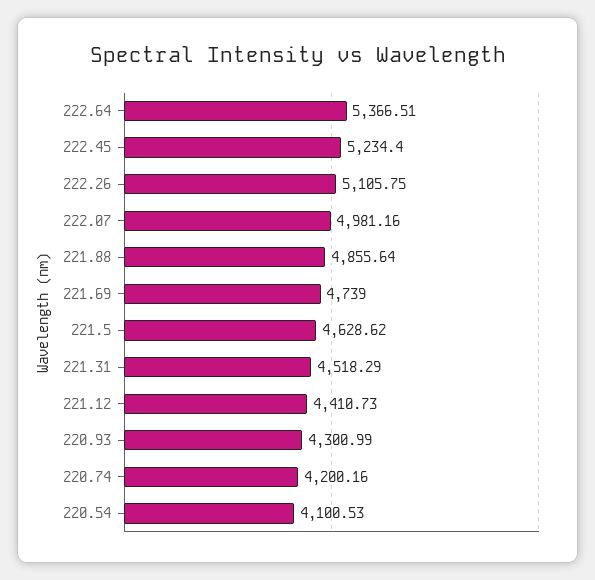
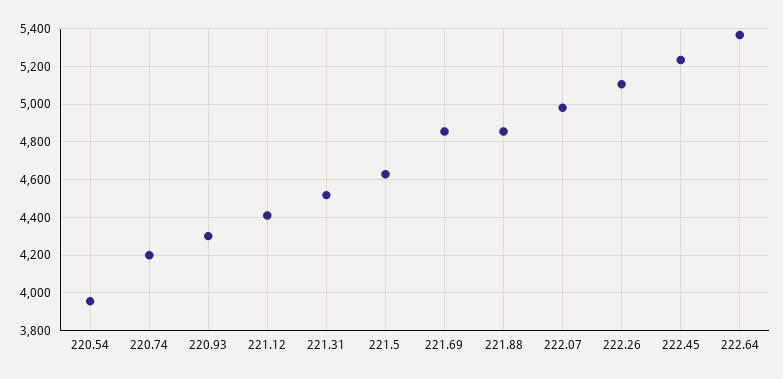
  {
    "222.64": 5366.51,
    "222.45": 5234.4,
    "222.26": 5105.75,
    "222.07": 4981.16,
    "221.88": 4855.64,
-   "221.69": 4739,
+   "221.69": 4850,
    "221.5": 4628.62,
    "221.31": 4518.29,
    "221.12": 4410.73,
    "220.93": 4300.99,
    "220.74": 4200.16,
-   "220.54": 4100.53
+   "220.54": 3950
  }

